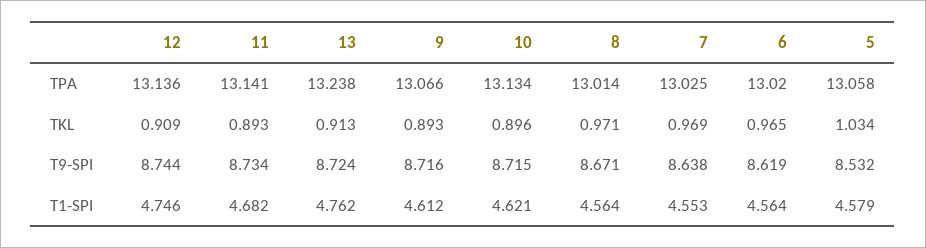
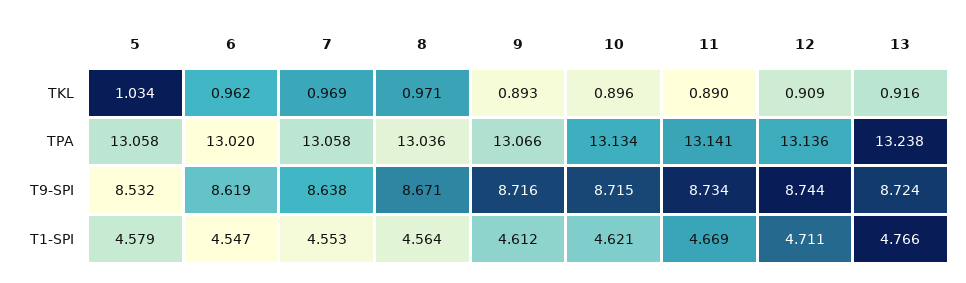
  {
    "12": {
      "TPA": 13.136,
      "TKL": 0.909,
      "T9-SPI": 8.744,
-     "T1-SPI": 4.746
+     "T1-SPI": 4.711
    },
    "11": {
      "TPA": 13.141,
-     "TKL": 0.893,
+     "TKL": 0.89,
      "T9-SPI": 8.734,
-     "T1-SPI": 4.682
+     "T1-SPI": 4.669
    },
    "13": {
      "TPA": 13.238,
-     "TKL": 0.913,
+     "TKL": 0.916,
      "T9-SPI": 8.724,
-     "T1-SPI": 4.762
+     "T1-SPI": 4.766
    },
    "9": {
      "TPA": 13.066,
      "TKL": 0.893,
      "T9-SPI": 8.716,
      "T1-SPI": 4.612
    },
    "10": {
      "TPA": 13.134,
      "TKL": 0.896,
      "T9-SPI": 8.715,
      "T1-SPI": 4.621
    },
    "8": {
-     "TPA": 13.014,
+     "TPA": 13.036,
      "TKL": 0.971,
      "T9-SPI": 8.671,
      "T1-SPI": 4.564
    },
    "7": {
-     "TPA": 13.025,
+     "TPA": 13.058,
      "TKL": 0.969,
      "T9-SPI": 8.638,
      "T1-SPI": 4.553
    },
    "6": {
      "TPA": 13.02,
-     "TKL": 0.965,
+     "TKL": 0.962,
      "T9-SPI": 8.619,
-     "T1-SPI": 4.564
+     "T1-SPI": 4.547
    },
    "5": {
      "TPA": 13.058,
      "TKL": 1.034,
      "T9-SPI": 8.532,
      "T1-SPI": 4.579
    }
  }

